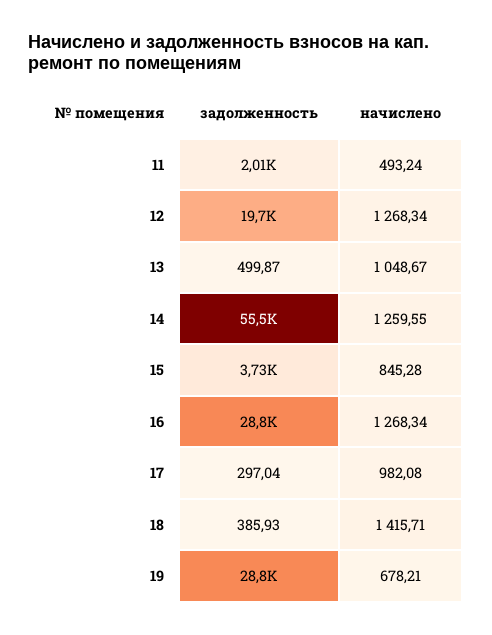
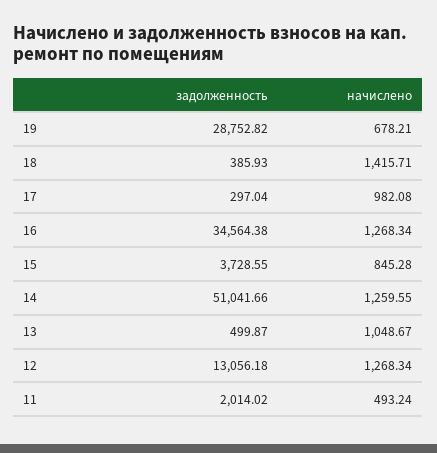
  {
    "задолженность": {
      "11": 2014.02,
-     "12": 19700,
+     "12": 13056.18,
      "13": 499.87,
-     "14": 55500,
+     "14": 51041.66,
      "15": 3728.55,
-     "16": 28800,
+     "16": 34564.38,
      "17": 297.04,
      "18": 385.93,
      "19": 28752.82
    },
    "начислено": {
      "11": 493.24,
      "12": 1268.34,
      "13": 1048.67,
      "14": 1259.55,
      "15": 845.28,
      "16": 1268.34,
      "17": 982.08,
      "18": 1415.71,
      "19": 678.21
    }
  }

